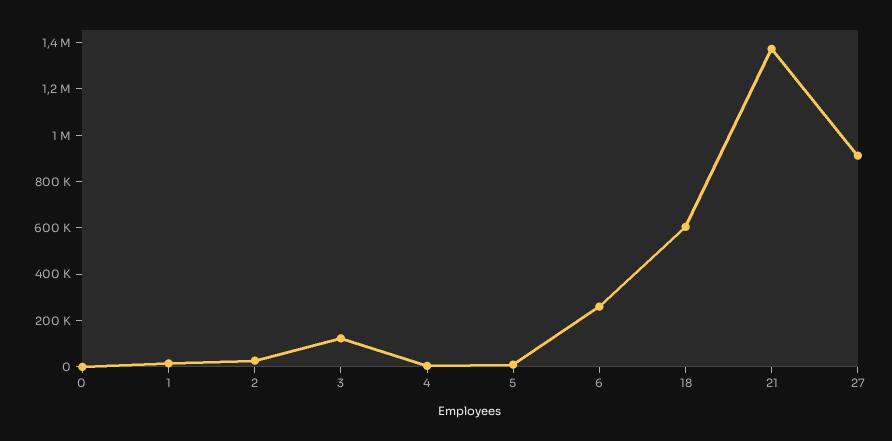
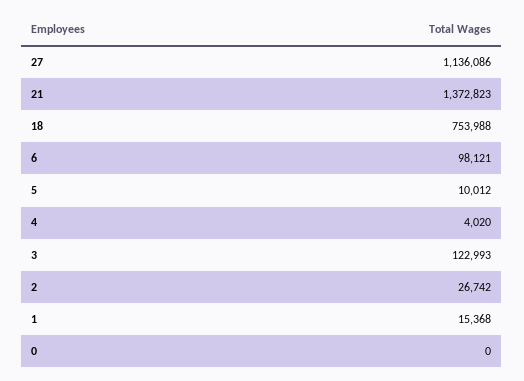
  {
    "0": 0,
    "1": 15368,
    "2": 26742,
    "3": 122993,
    "4": 4020,
    "5": 10012,
-   "6": 250000,
+   "6": 98121,
-   "18": 600000,
+   "18": 753988,
    "21": 1372823,
-   "27": 900000
+   "27": 1136086
  }

